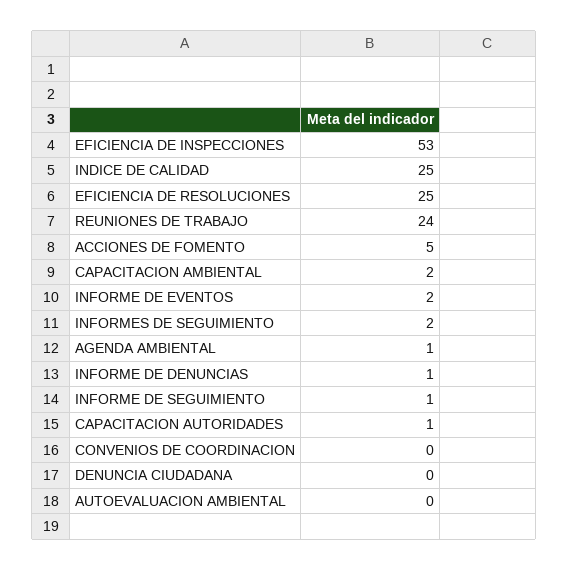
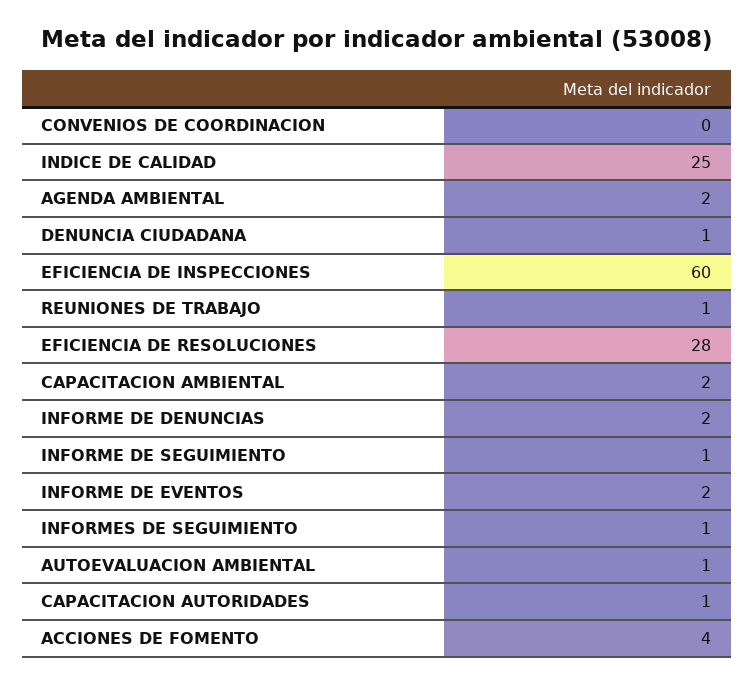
  {
-   "EFICIENCIA DE INSPECCIONES": 53,
+   "EFICIENCIA DE INSPECCIONES": 60,
    "INDICE DE CALIDAD": 25,
-   "EFICIENCIA DE RESOLUCIONES": 25,
+   "EFICIENCIA DE RESOLUCIONES": 28,
-   "REUNIONES DE TRABAJO": 24,
+   "REUNIONES DE TRABAJO": 1,
-   "ACCIONES DE FOMENTO": 5,
+   "ACCIONES DE FOMENTO": 4,
    "CAPACITACION AMBIENTAL": 2,
    "INFORME DE EVENTOS": 2,
-   "INFORMES DE SEGUIMIENTO": 2,
+   "INFORMES DE SEGUIMIENTO": 1,
-   "AGENDA AMBIENTAL": 1,
+   "AGENDA AMBIENTAL": 2,
-   "INFORME DE DENUNCIAS": 1,
+   "INFORME DE DENUNCIAS": 2,
    "INFORME DE SEGUIMIENTO": 1,
    "CAPACITACION AUTORIDADES": 1,
    "CONVENIOS DE COORDINACION": 0,
-   "DENUNCIA CIUDADANA": 0,
+   "DENUNCIA CIUDADANA": 1,
-   "AUTOEVALUACION AMBIENTAL": 0
+   "AUTOEVALUACION AMBIENTAL": 1
  }

